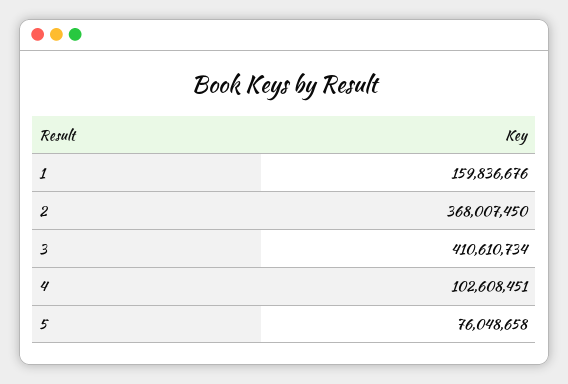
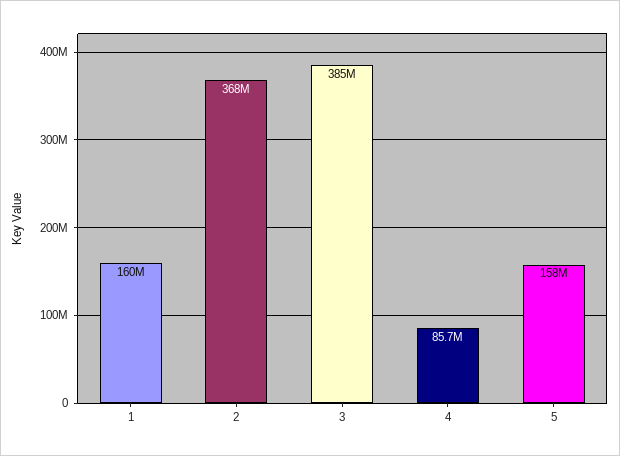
  {
    "1": 159836676,
    "2": 368007450,
-   "3": 410610734,
+   "3": 385000000,
-   "4": 102608451,
+   "4": 85700000,
-   "5": 76048658
+   "5": 158000000
  }

